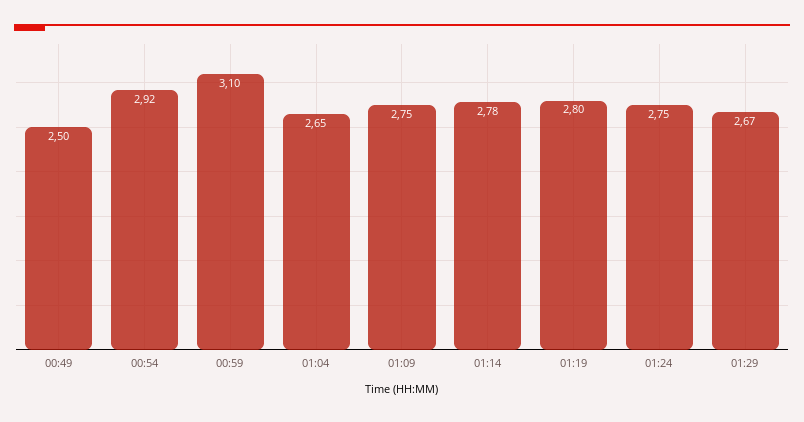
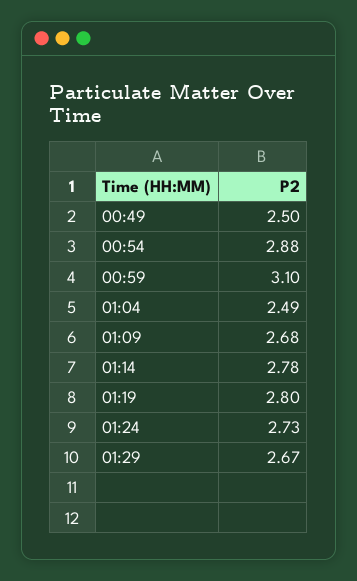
  {
    "00:49": 2.5,
-   "00:54": 2.92,
+   "00:54": 2.88,
    "00:59": 3.1,
-   "01:04": 2.65,
+   "01:04": 2.49,
-   "01:09": 2.75,
+   "01:09": 2.68,
    "01:14": 2.78,
    "01:19": 2.8,
-   "01:24": 2.75,
+   "01:24": 2.73,
    "01:29": 2.67
  }

